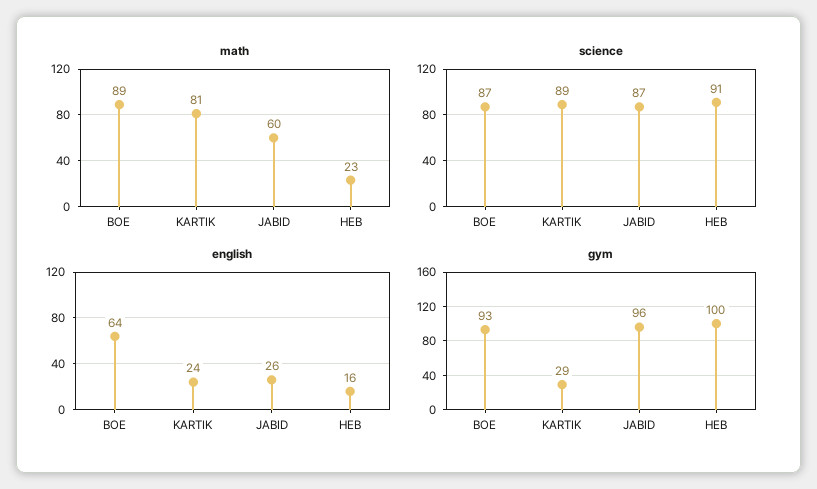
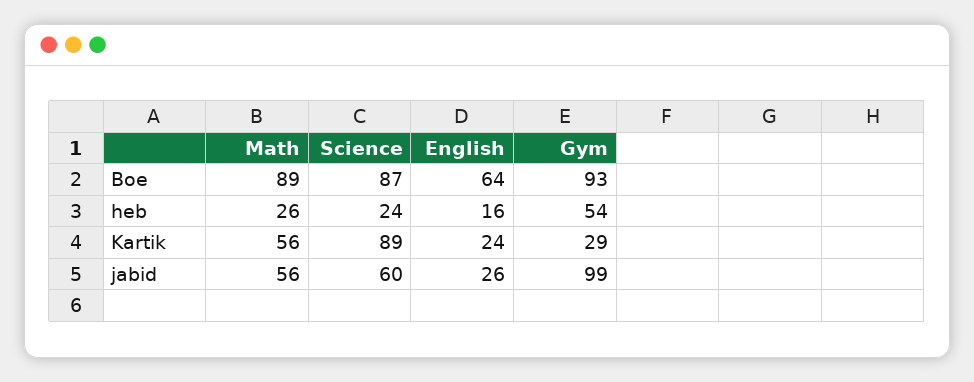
  {
    "math": {
      "BOE": 89,
-     "KARTIK": 81,
+     "KARTIK": 56,
-     "JABID": 60,
+     "JABID": 56,
-     "HEB": 23
+     "HEB": 26
    },
    "science": {
      "BOE": 87,
      "KARTIK": 89,
-     "JABID": 87,
+     "JABID": 60,
-     "HEB": 91
+     "HEB": 24
    },
    "english": {
      "BOE": 64,
      "KARTIK": 24,
      "JABID": 26,
      "HEB": 16
    },
    "gym": {
      "BOE": 93,
      "KARTIK": 29,
-     "JABID": 96,
+     "JABID": 99,
-     "HEB": 100
+     "HEB": 54
    }
  }

